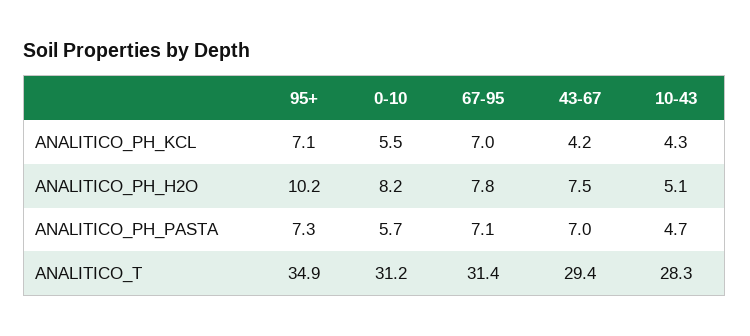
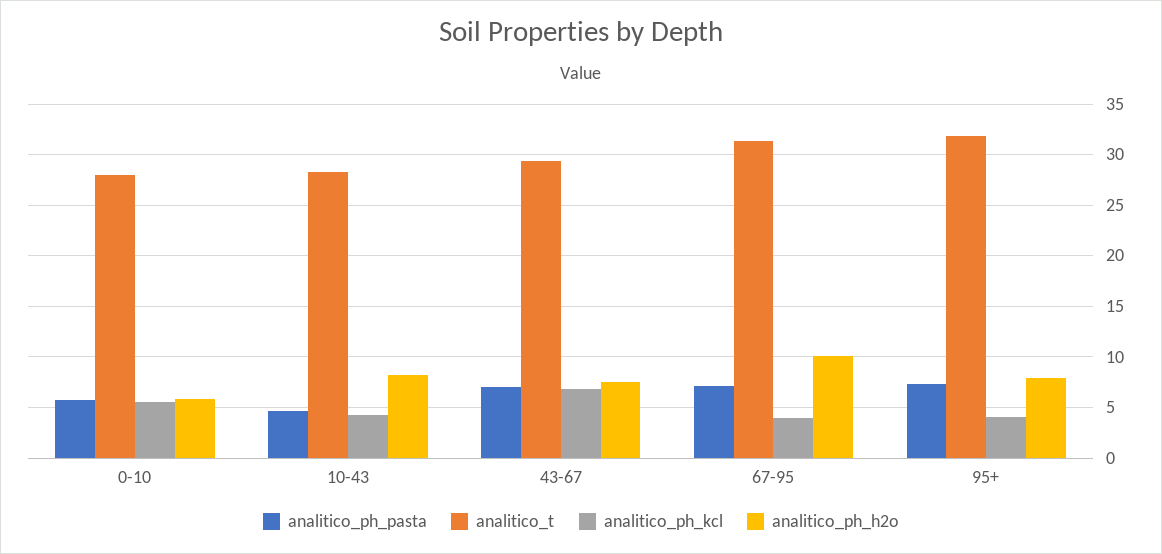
  {
    "ANALITICO_PH_KCL": {
-     "95+": 7.1,
+     "95+": 4,
      "0-10": 5.5,
-     "67-95": 7,
+     "67-95": 4,
-     "43-67": 4.2,
+     "43-67": 7,
      "10-43": 4.3
    },
    "ANALITICO_PH_H2O": {
-     "95+": 10.2,
+     "95+": 8,
-     "0-10": 8.2,
+     "0-10": 6,
-     "67-95": 7.8,
+     "67-95": 10,
      "43-67": 7.5,
-     "10-43": 5.1
+     "10-43": 8
    },
    "ANALITICO_PH_PASTA": {
      "95+": 7.3,
      "0-10": 5.7,
      "67-95": 7.1,
      "43-67": 7,
      "10-43": 4.7
    },
    "ANALITICO_T": {
-     "95+": 34.9,
+     "95+": 32,
-     "0-10": 31.2,
+     "0-10": 28,
      "67-95": 31.4,
      "43-67": 29.4,
      "10-43": 28.3
    }
  }

